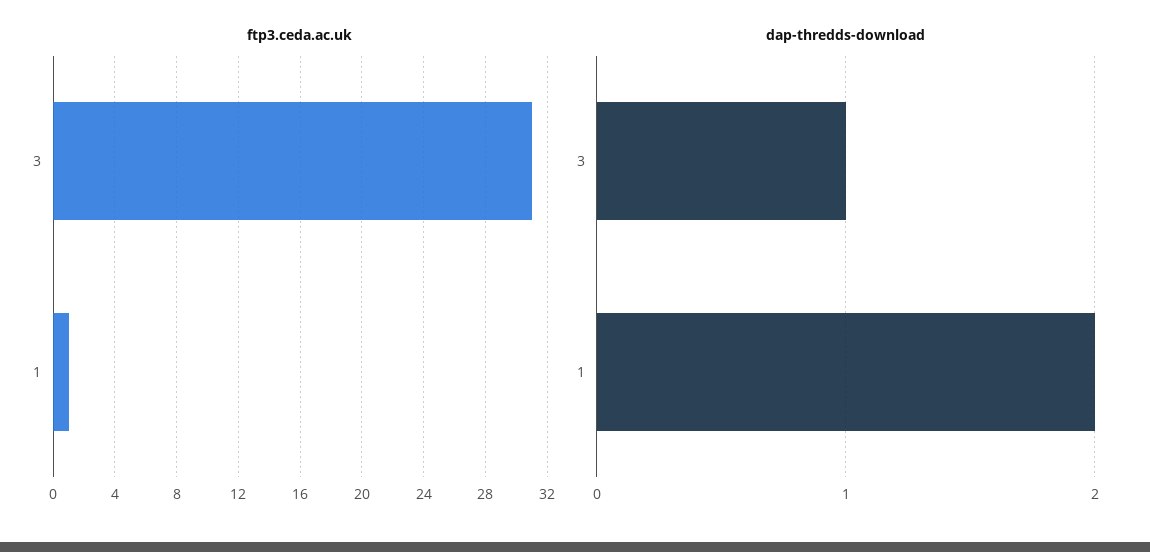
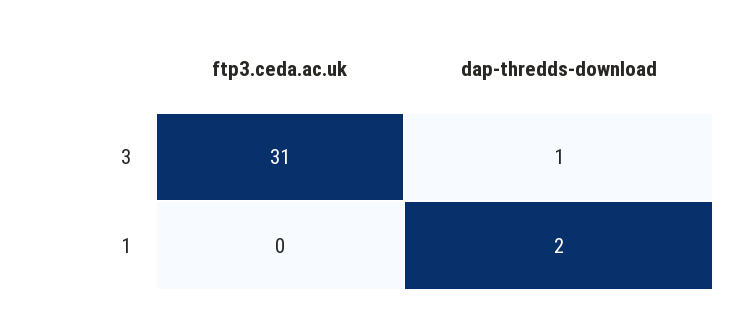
  {
    "ftp3.ceda.ac.uk": {
      "3": 31,
-     "1": 1
+     "1": 0
    },
    "dap-thredds-download": {
      "3": 1,
      "1": 2
    }
  }

